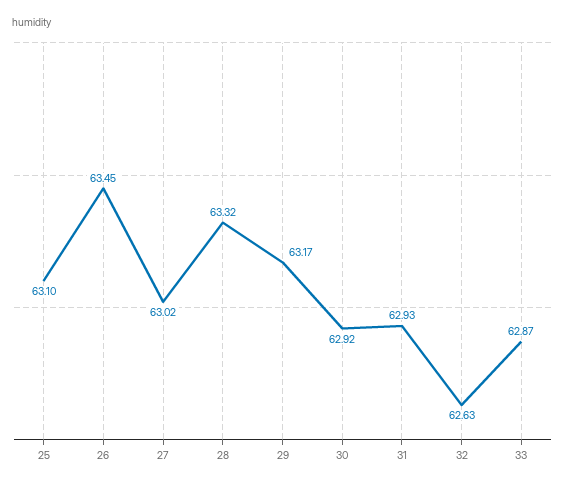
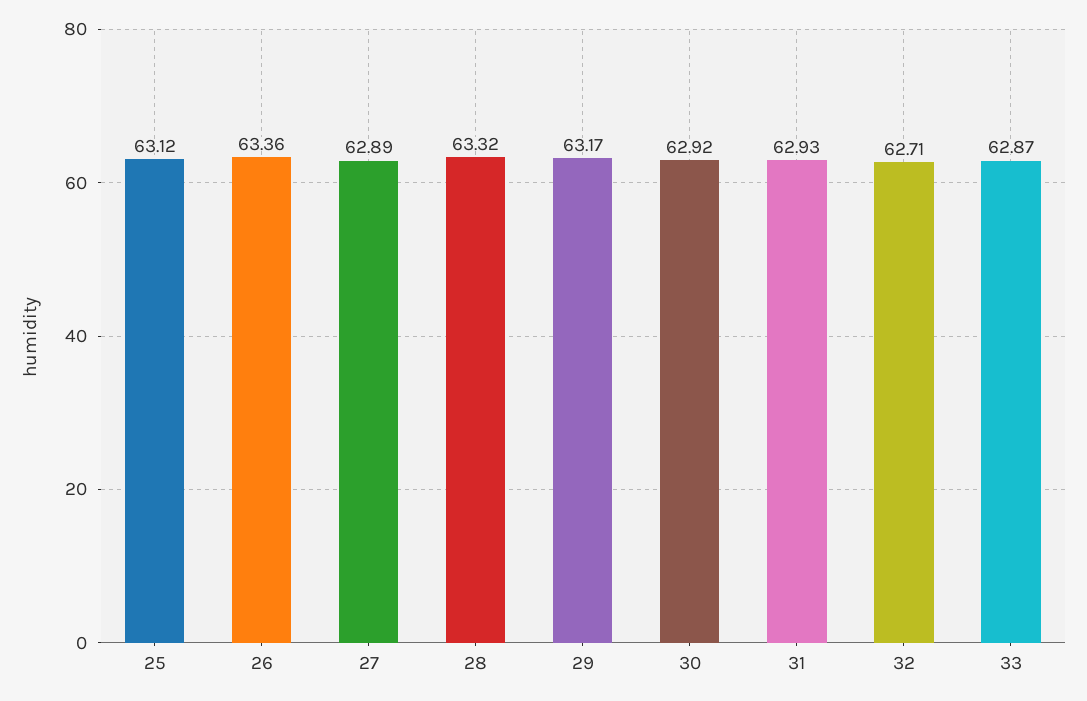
  {
-   "25": 63.1,
+   "25": 63.12,
-   "26": 63.45,
+   "26": 63.36,
-   "27": 63.02,
+   "27": 62.89,
    "28": 63.32,
    "29": 63.17,
    "30": 62.92,
    "31": 62.93,
-   "32": 62.63,
+   "32": 62.71,
    "33": 62.87
  }

